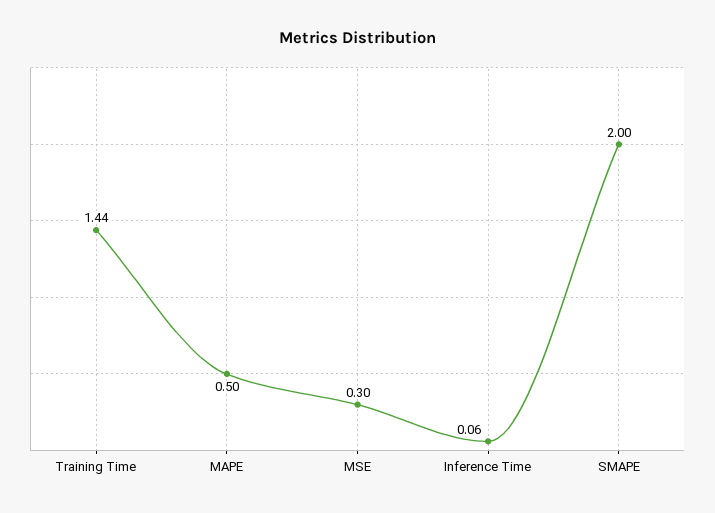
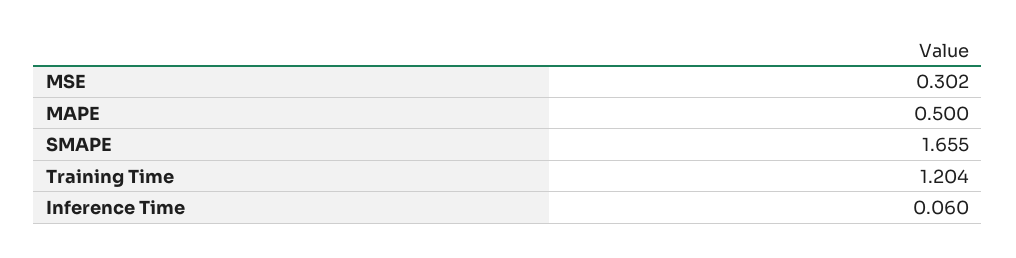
  {
-   "Training Time": 1.44,
+   "Training Time": 1.204,
    "MAPE": 0.5,
    "MSE": 0.302,
    "Inference Time": 0.06,
-   "SMAPE": 2
+   "SMAPE": 1.655
  }

